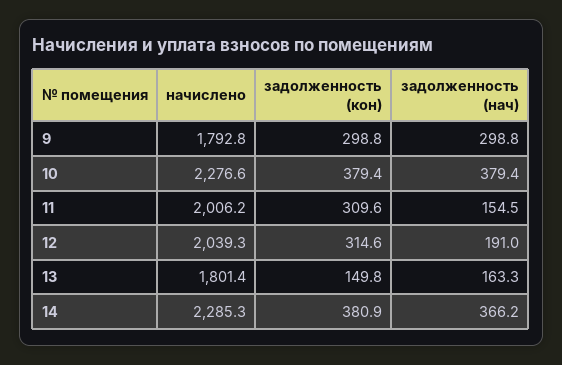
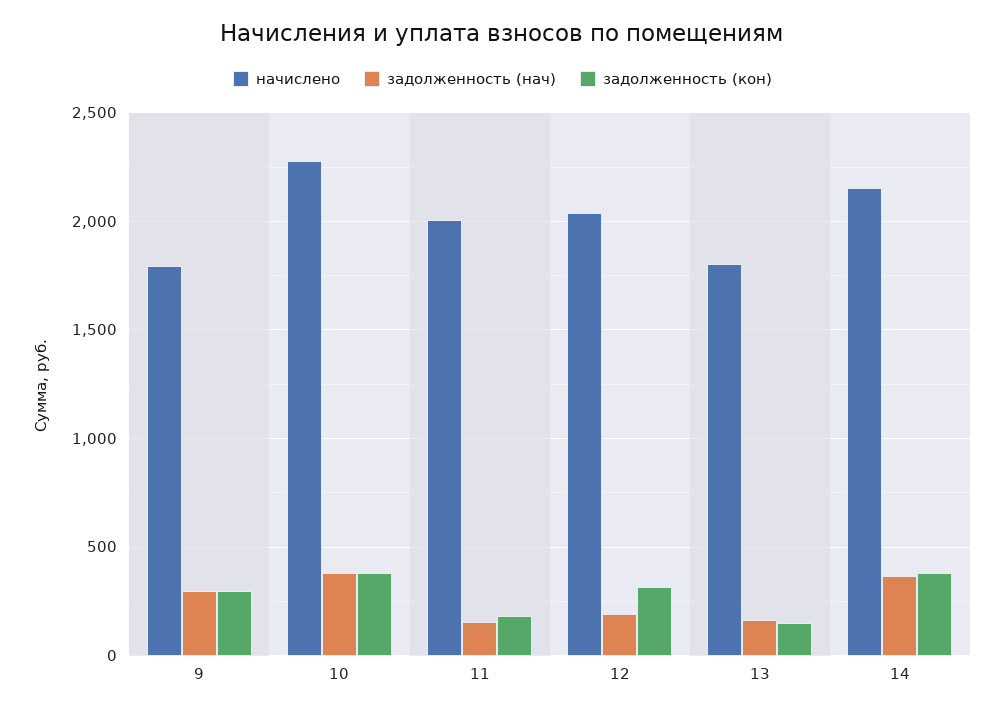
  {
    "начислено": {
      "9": 1792.8,
      "10": 2276.6,
      "11": 2006.2,
      "12": 2039.3,
      "13": 1801.4,
-     "14": 2285.3
+     "14": 2150
    },
    "задолженность (кон)": {
      "9": 298.8,
      "10": 379.4,
-     "11": 309.6,
+     "11": 200,
      "12": 314.6,
      "13": 149.8,
      "14": 380.9
    },
    "задолженность (нач)": {
      "9": 298.8,
      "10": 379.4,
      "11": 154.5,
      "12": 191,
      "13": 163.3,
      "14": 366.2
    }
  }

